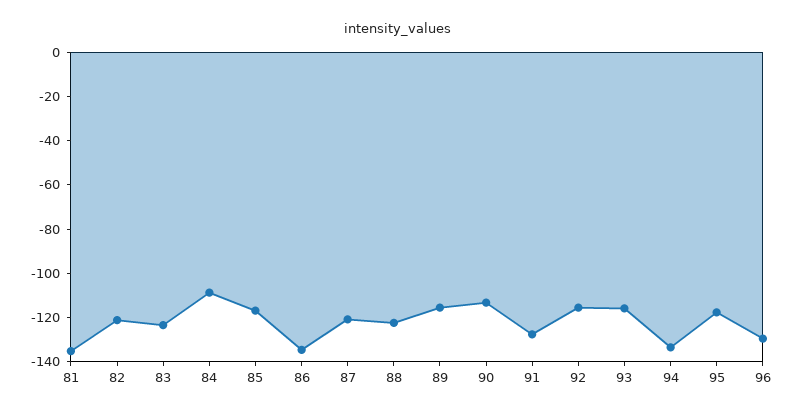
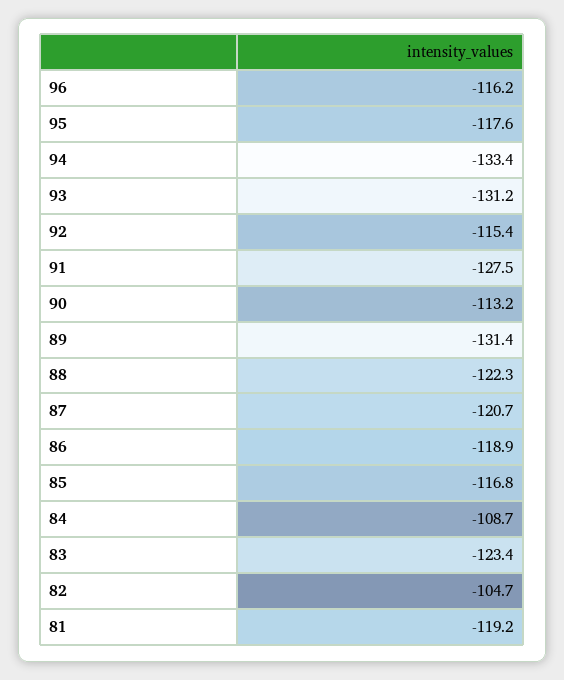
  {
-   "81": -135,
+   "81": -119.2,
-   "82": -120,
+   "82": -104.7,
    "83": -123.4,
    "84": -108.7,
    "85": -116.8,
-   "86": -135,
+   "86": -118.9,
    "87": -120.7,
    "88": -122.3,
-   "89": -115,
+   "89": -131.4,
    "90": -113.2,
    "91": -127.5,
    "92": -115.4,
-   "93": -115,
+   "93": -131.2,
    "94": -133.4,
    "95": -117.6,
-   "96": -130
+   "96": -116.2
  }

